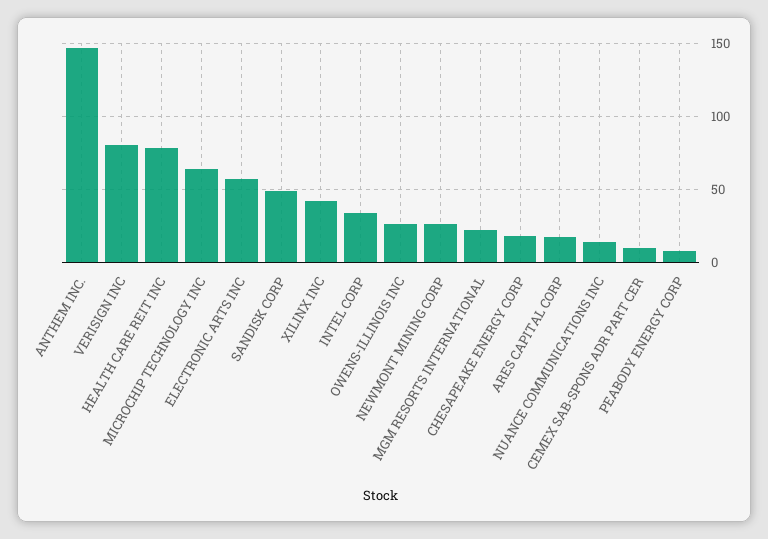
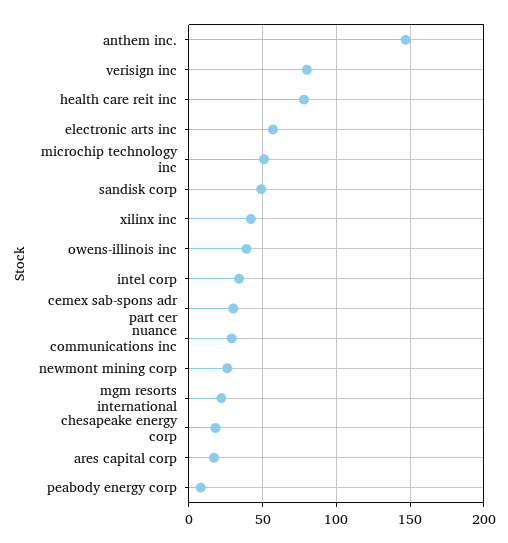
  {
    "ANTHEM INC.": 145,
    "VERISIGN INC": 80,
    "HEALTH CARE REIT INC": 80,
-   "MICROCHIP TECHNOLOGY INC": 65,
+   "MICROCHIP TECHNOLOGY INC": 50,
    "ELECTRONIC ARTS INC": 55,
    "SANDISK CORP": 50,
    "XILINX INC": 40,
    "INTEL CORP": 35,
-   "OWENS-ILLINOIS INC": 25,
+   "OWENS-ILLINOIS INC": 40,
    "NEWMONT MINING CORP": 25,
    "MGM RESORTS INTERNATIONAL": 20,
    "CHESAPEAKE ENERGY CORP": 20,
    "ARES CAPITAL CORP": 15,
-   "NUANCE COMMUNICATIONS INC": 15,
+   "NUANCE COMMUNICATIONS INC": 30,
-   "CEMEX SAB-SPONS ADR PART CER": 10,
+   "CEMEX SAB-SPONS ADR PART CER": 30,
    "PEABODY ENERGY CORP": 10
  }

